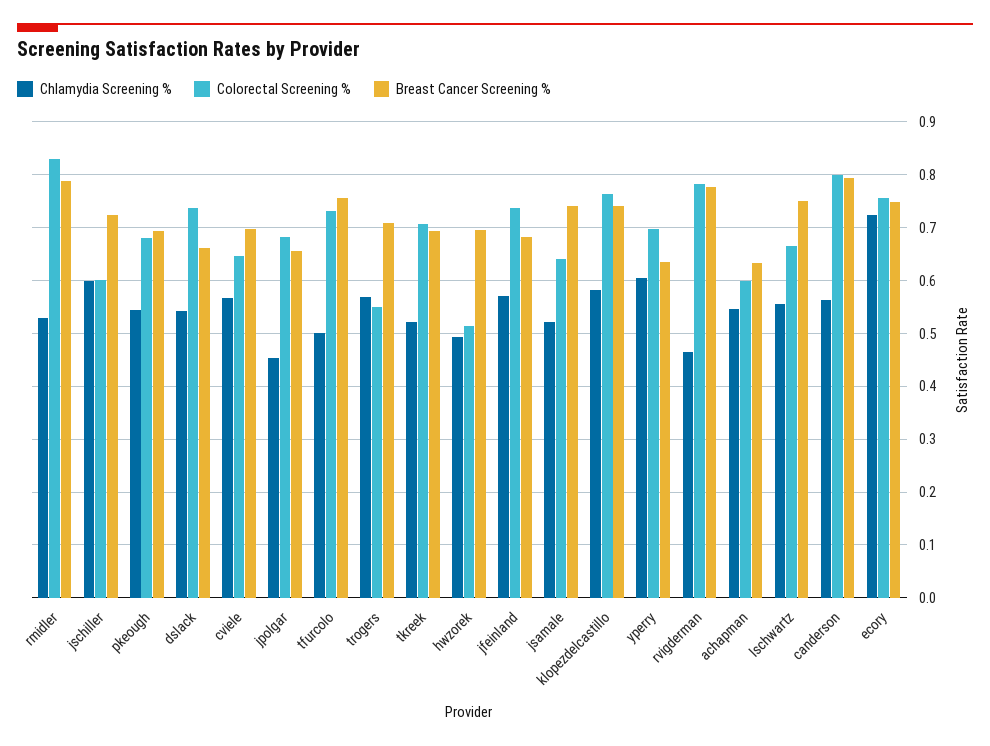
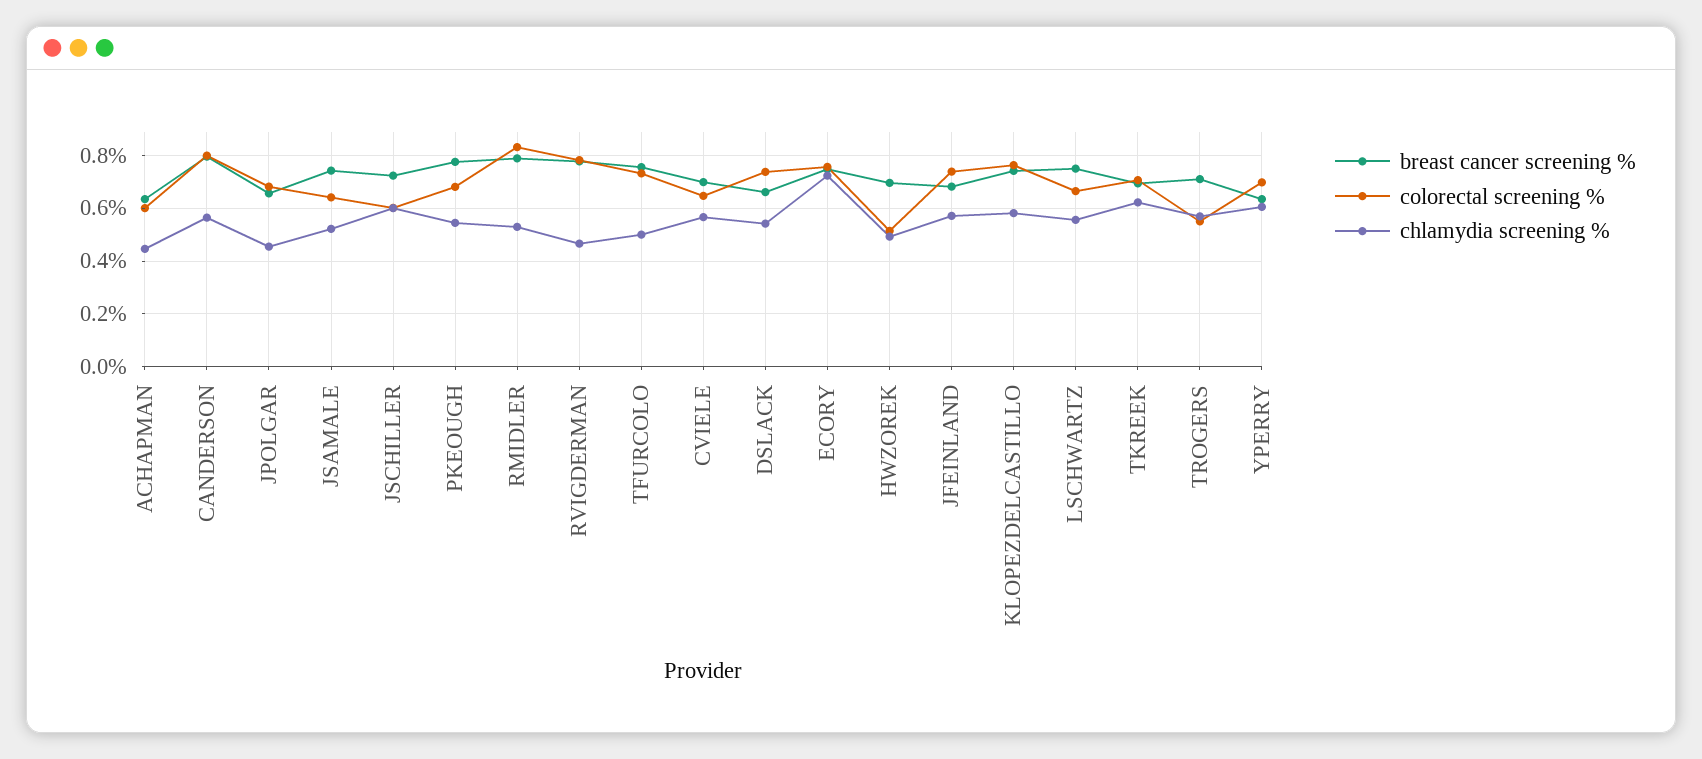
  {
    "Chlamydia Screening %": {
      "rmidler": 0.52,
      "jschiller": 0.6,
      "pkeough": 0.54,
      "dslack": 0.54,
      "cviele": 0.56,
      "jpolgar": 0.46,
      "tfurcolo": 0.5,
      "trogers": 0.56,
-     "tkreek": 0.52,
+     "tkreek": 0.625,
      "hwzorek": 0.5,
      "jfeinland": 0.58,
      "jsamale": 0.52,
      "klopezdelcastillo": 0.58,
      "yperry": 0.6,
      "rvigderman": 0.46,
-     "achapman": 0.54,
+     "achapman": 0.45,
      "lschwartz": 0.56,
      "canderson": 0.56,
      "ecory": 0.72
    },
    "Colorectal Screening %": {
      "rmidler": 0.84,
      "jschiller": 0.6,
      "pkeough": 0.68,
      "dslack": 0.74,
      "cviele": 0.64,
      "jpolgar": 0.68,
      "tfurcolo": 0.74,
      "trogers": 0.56,
      "tkreek": 0.7,
      "hwzorek": 0.52,
      "jfeinland": 0.74,
      "jsamale": 0.64,
      "klopezdelcastillo": 0.76,
      "yperry": 0.7,
      "rvigderman": 0.78,
      "achapman": 0.6,
      "lschwartz": 0.66,
      "canderson": 0.8,
      "ecory": 0.76
    },
    "Breast Cancer Screening %": {
      "rmidler": 0.78,
      "jschiller": 0.72,
-     "pkeough": 0.7,
+     "pkeough": 0.775,
      "dslack": 0.66,
      "cviele": 0.7,
      "jpolgar": 0.66,
      "tfurcolo": 0.76,
      "trogers": 0.7,
      "tkreek": 0.7,
      "hwzorek": 0.7,
      "jfeinland": 0.68,
      "jsamale": 0.74,
      "klopezdelcastillo": 0.74,
      "yperry": 0.64,
      "rvigderman": 0.78,
      "achapman": 0.64,
      "lschwartz": 0.76,
      "canderson": 0.8,
      "ecory": 0.74
    }
  }

